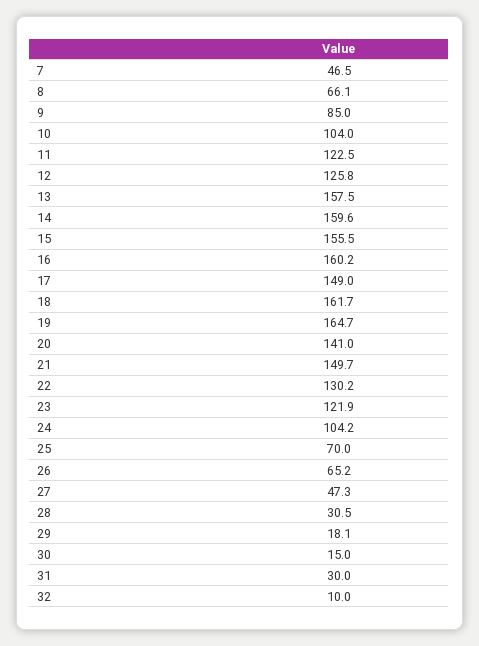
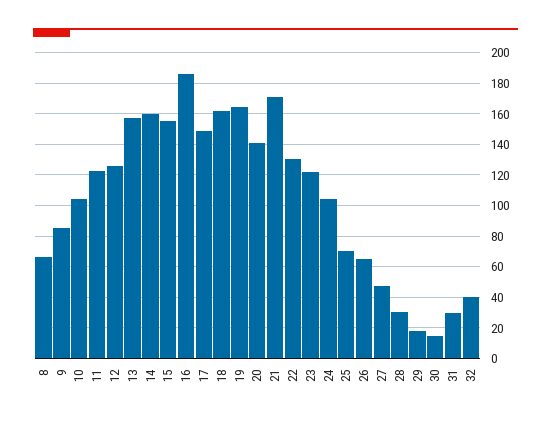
  {
-   "7": 46.5,
    "8": 66.1,
    "9": 85,
    "10": 104,
    "11": 122.5,
    "12": 125.8,
    "13": 157.5,
    "14": 159.6,
    "15": 155.5,
-   "16": 160.2,
+   "16": 185,
    "17": 149,
    "18": 161.7,
    "19": 164.7,
    "20": 141,
-   "21": 149.7,
+   "21": 170,
    "22": 130.2,
    "23": 121.9,
    "24": 104.2,
    "25": 70,
    "26": 65.2,
    "27": 47.3,
    "28": 30.5,
    "29": 18.1,
    "30": 15,
    "31": 30,
-   "32": 10
+   "32": 40
  }

